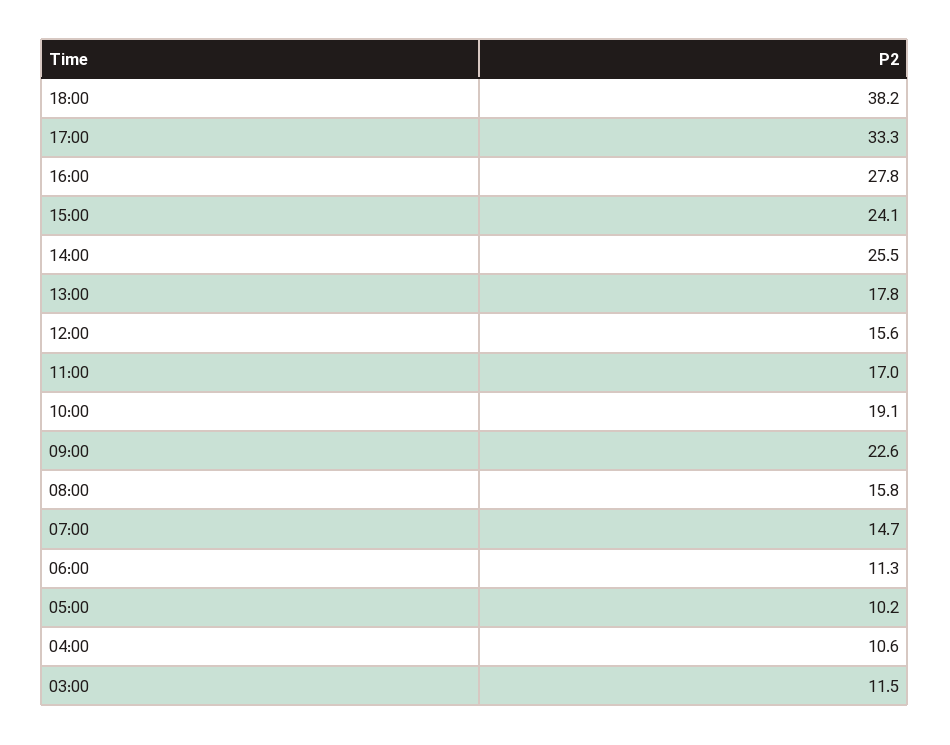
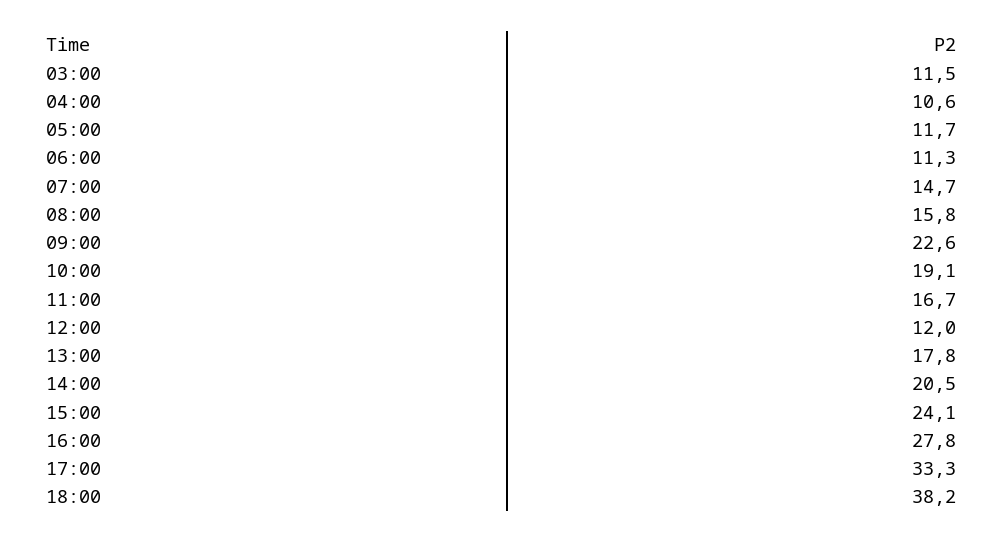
  {
    "18:00": 38.2,
    "17:00": 33.3,
    "16:00": 27.8,
    "15:00": 24.1,
-   "14:00": 25.5,
+   "14:00": 20.5,
    "13:00": 17.8,
-   "12:00": 15.6,
+   "12:00": 12,
-   "11:00": 17,
+   "11:00": 16.7,
    "10:00": 19.1,
    "09:00": 22.6,
    "08:00": 15.8,
    "07:00": 14.7,
    "06:00": 11.3,
-   "05:00": 10.2,
+   "05:00": 11.7,
    "04:00": 10.6,
    "03:00": 11.5
  }

